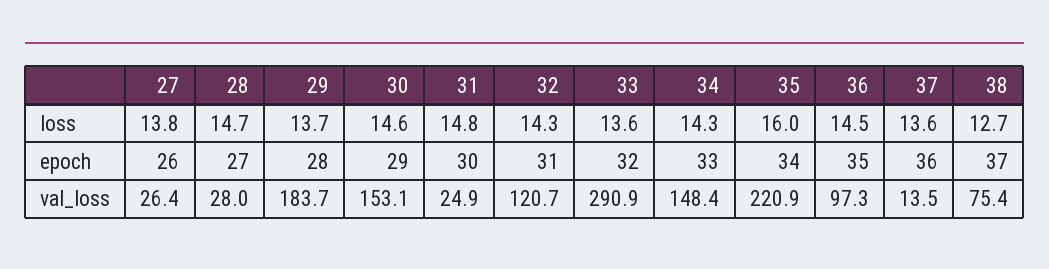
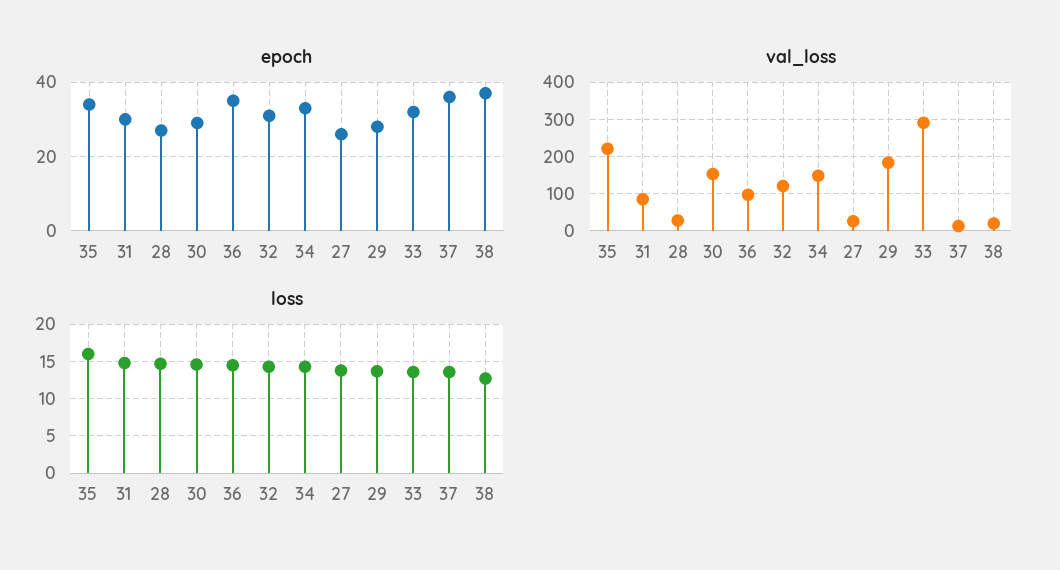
  {
    "loss": {
      "27": 13.8,
      "28": 14.7,
      "29": 13.7,
      "30": 14.6,
      "31": 14.8,
      "32": 14.3,
      "33": 13.6,
      "34": 14.3,
      "35": 16,
      "36": 14.5,
      "37": 13.6,
      "38": 12.7
    },
    "epoch": {
      "27": 26,
      "28": 27,
      "29": 28,
      "30": 29,
      "31": 30,
      "32": 31,
      "33": 32,
      "34": 33,
      "35": 34,
      "36": 35,
      "37": 36,
      "38": 37
    },
    "val_loss": {
      "27": 26.4,
      "28": 28,
      "29": 183.7,
      "30": 153.1,
-     "31": 24.9,
+     "31": 80,
      "32": 120.7,
      "33": 290.9,
      "34": 148.4,
      "35": 220.9,
      "36": 97.3,
      "37": 13.5,
-     "38": 75.4
+     "38": 20
    }
  }

